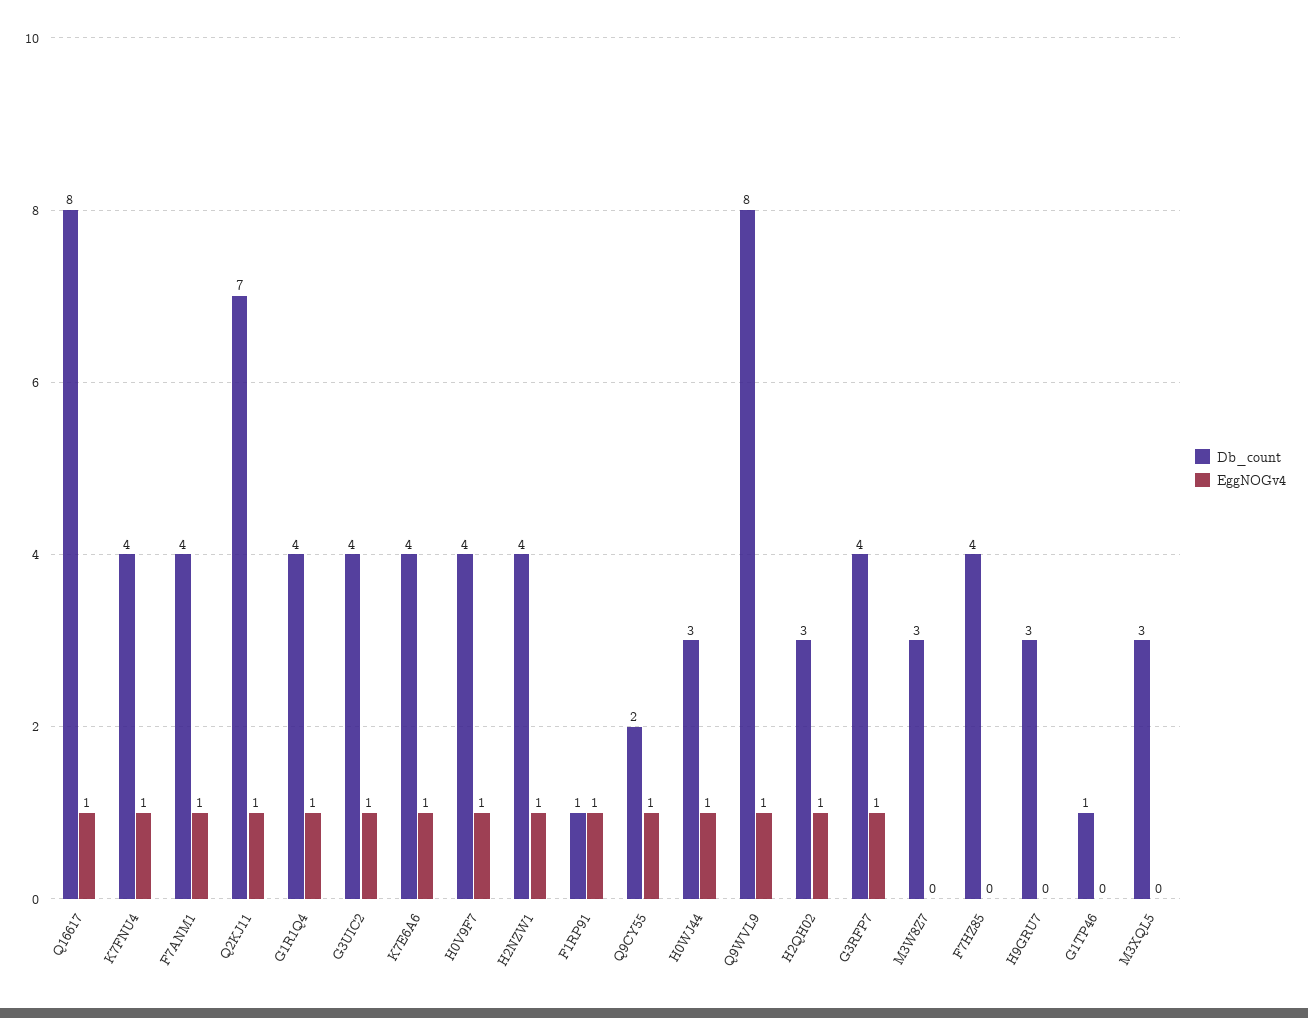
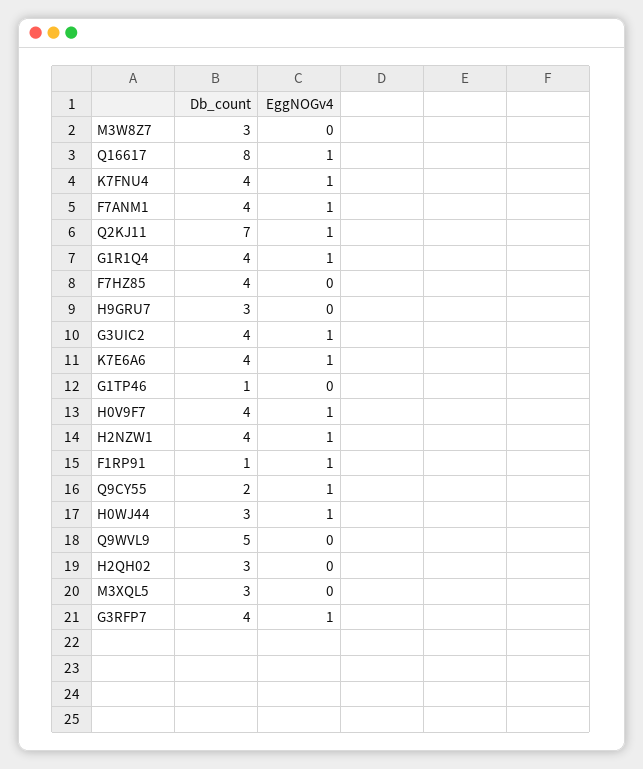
  {
    "Db_count": {
      "Q16617": 8,
      "K7FNU4": 4,
      "F7ANM1": 4,
      "Q2KJ11": 7,
      "G1R1Q4": 4,
      "G3UIC2": 4,
      "K7E6A6": 4,
      "H0V9F7": 4,
      "H2NZW1": 4,
      "F1RP91": 1,
      "Q9CY55": 2,
      "H0WJ44": 3,
-     "Q9WVL9": 8,
+     "Q9WVL9": 5,
      "H2QH02": 3,
      "G3RFP7": 4,
      "M3W8Z7": 3,
      "F7HZ85": 4,
      "H9GRU7": 3,
      "G1TP46": 1,
      "M3XQL5": 3
    },
    "EggNOGv4": {
      "Q16617": 1,
      "K7FNU4": 1,
      "F7ANM1": 1,
      "Q2KJ11": 1,
      "G1R1Q4": 1,
      "G3UIC2": 1,
      "K7E6A6": 1,
      "H0V9F7": 1,
      "H2NZW1": 1,
      "F1RP91": 1,
      "Q9CY55": 1,
      "H0WJ44": 1,
-     "Q9WVL9": 1,
+     "Q9WVL9": 0,
-     "H2QH02": 1,
+     "H2QH02": 0,
      "G3RFP7": 1,
      "M3W8Z7": 0,
      "F7HZ85": 0,
      "H9GRU7": 0,
      "G1TP46": 0,
      "M3XQL5": 0
    }
  }

